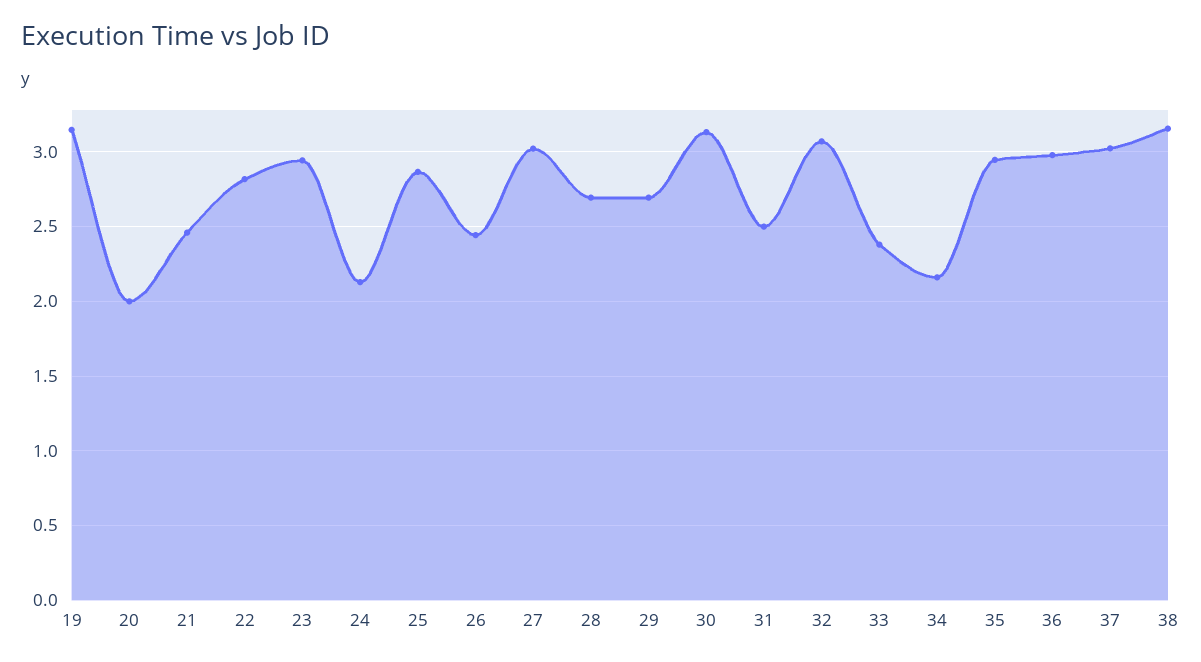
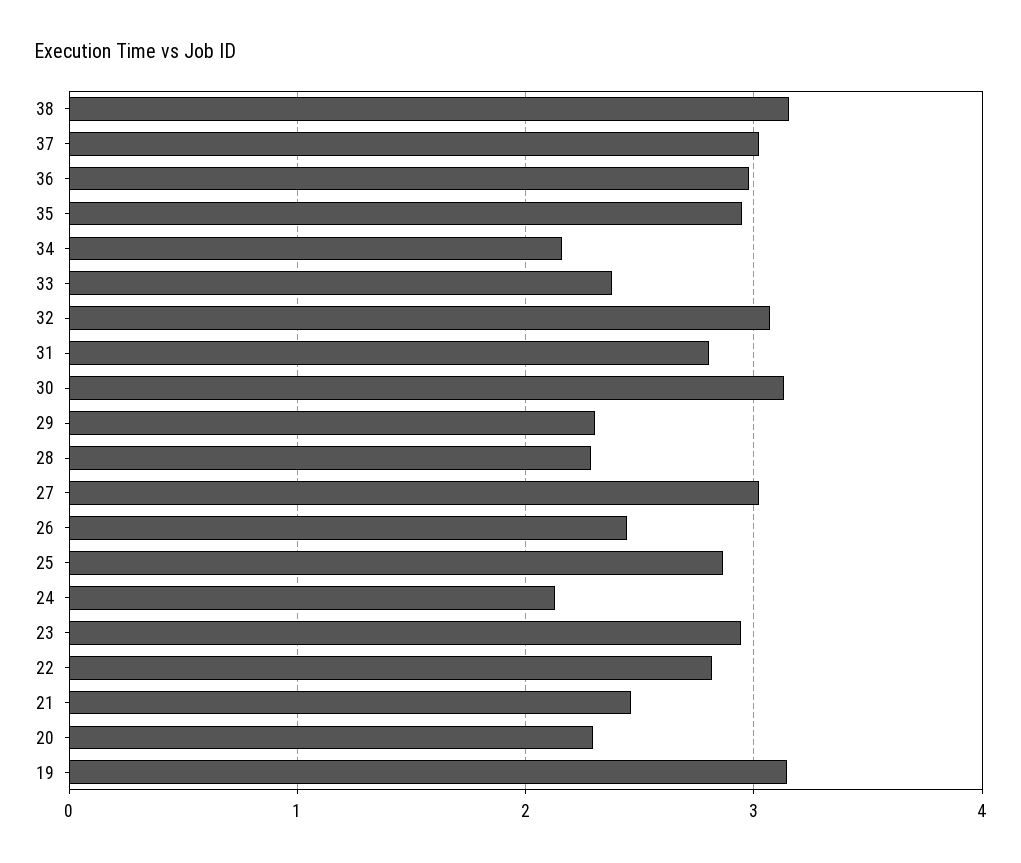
  {
    "19": 3.15,
-   "20": 2,
+   "20": 2.3,
    "21": 2.45,
    "22": 2.8,
    "23": 2.95,
    "24": 2.15,
    "25": 2.85,
    "26": 2.45,
    "27": 3,
-   "28": 2.7,
+   "28": 2.3,
-   "29": 2.7,
+   "29": 2.3,
    "30": 3.15,
-   "31": 2.5,
+   "31": 2.8,
    "32": 3.05,
    "33": 2.4,
    "34": 2.15,
    "35": 2.95,
    "36": 3,
    "37": 3,
    "38": 3.15
  }

